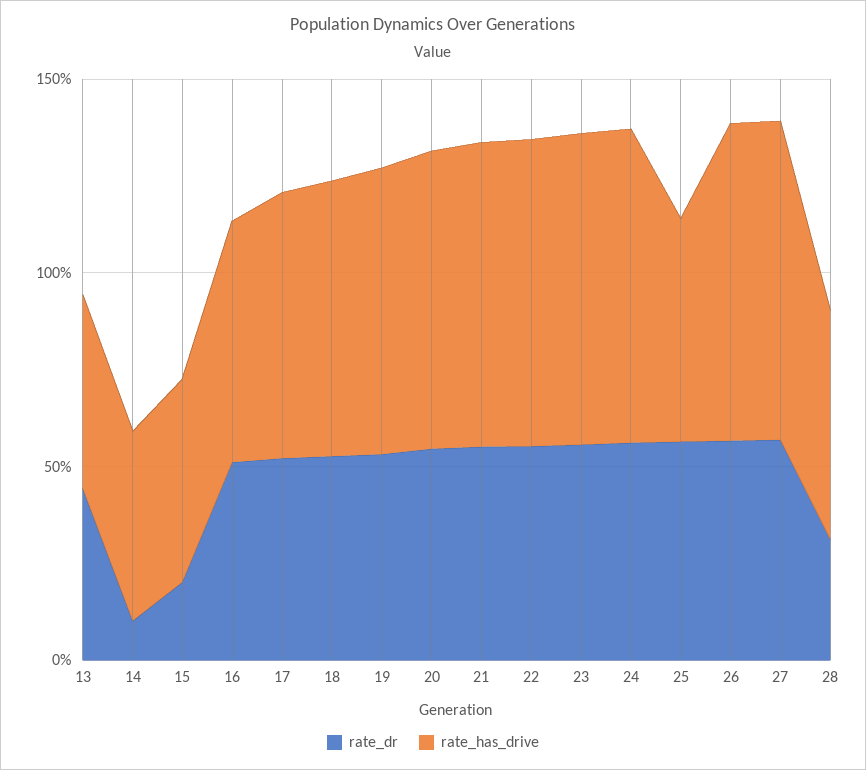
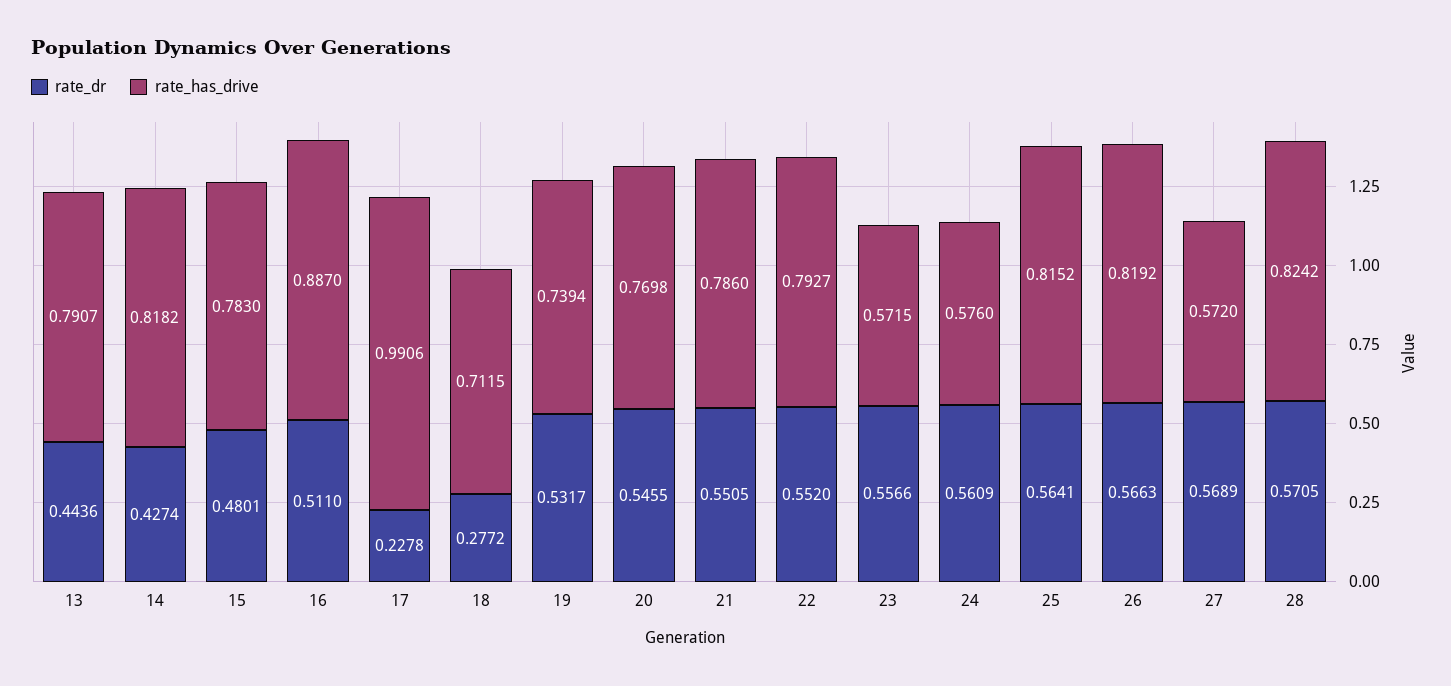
  {
    "rate_dr": {
      "13": 0.4436,
-     "14": 0.1,
+     "14": 0.4274,
-     "15": 0.2,
+     "15": 0.4801,
      "16": 0.511,
-     "17": 0.5,
+     "17": 0.2278,
-     "18": 0.5,
+     "18": 0.2772,
      "19": 0.5317,
      "20": 0.5455,
      "21": 0.5505,
      "22": 0.552,
      "23": 0.5566,
      "24": 0.5609,
      "25": 0.5641,
      "26": 0.5663,
      "27": 0.5689,
-     "28": 0.3
+     "28": 0.5705
    },
    "rate_has_drive": {
-     "13": 0.5,
+     "13": 0.7907,
-     "14": 0.5,
+     "14": 0.8182,
-     "15": 0.5,
+     "15": 0.783,
-     "16": 0.6,
+     "16": 0.887,
-     "17": 0.7,
+     "17": 0.9906,
      "18": 0.7115,
      "19": 0.7394,
      "20": 0.7698,
      "21": 0.786,
      "22": 0.7927,
-     "23": 0.8,
+     "23": 0.5715,
-     "24": 0.8,
+     "24": 0.576,
-     "25": 0.6,
+     "25": 0.8152,
      "26": 0.8192,
-     "27": 0.8,
+     "27": 0.572,
-     "28": 0.6
+     "28": 0.8242
    }
  }

